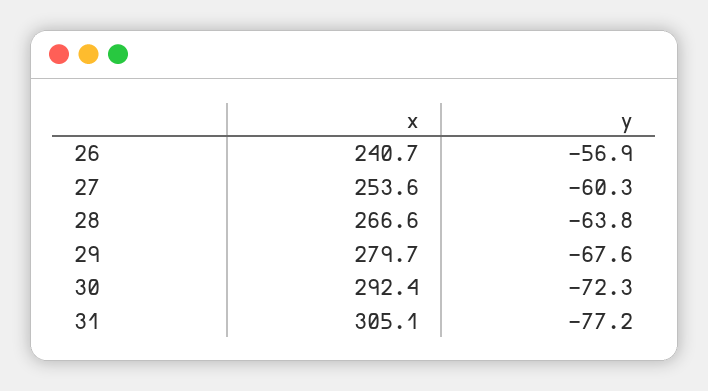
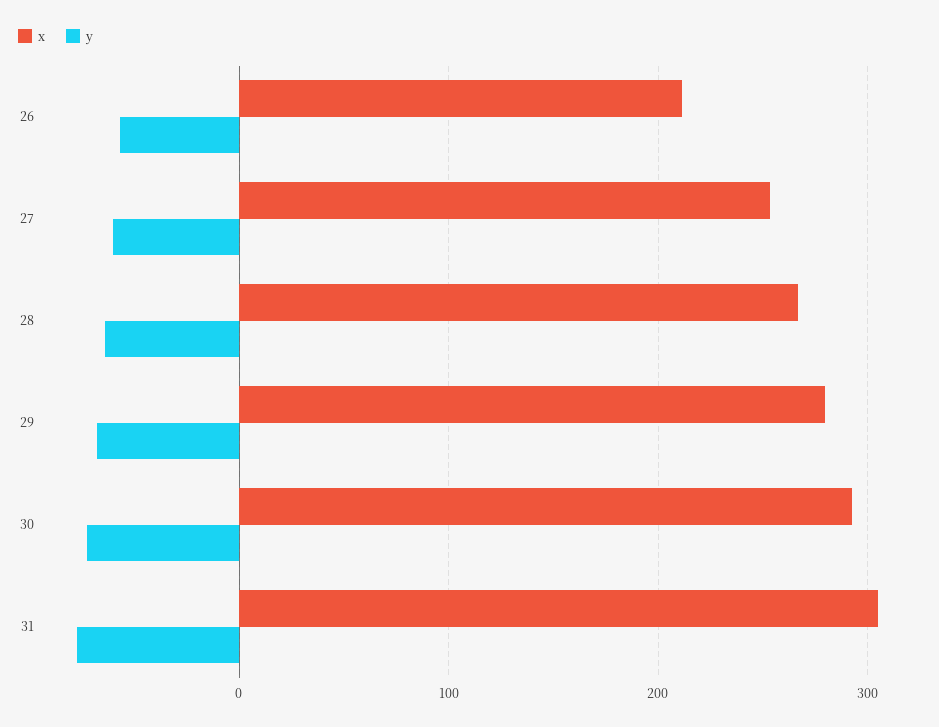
  {
    "x": {
-     "26": 240.7,
+     "26": 210,
      "27": 253.6,
      "28": 266.6,
      "29": 279.7,
      "30": 292.4,
      "31": 305.1
    },
    "y": {
      "26": -56.9,
      "27": -60.3,
      "28": -63.8,
      "29": -67.6,
      "30": -72.3,
      "31": -77.2
    }
  }

